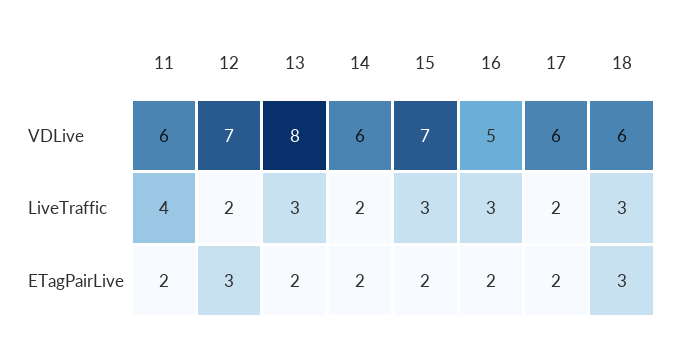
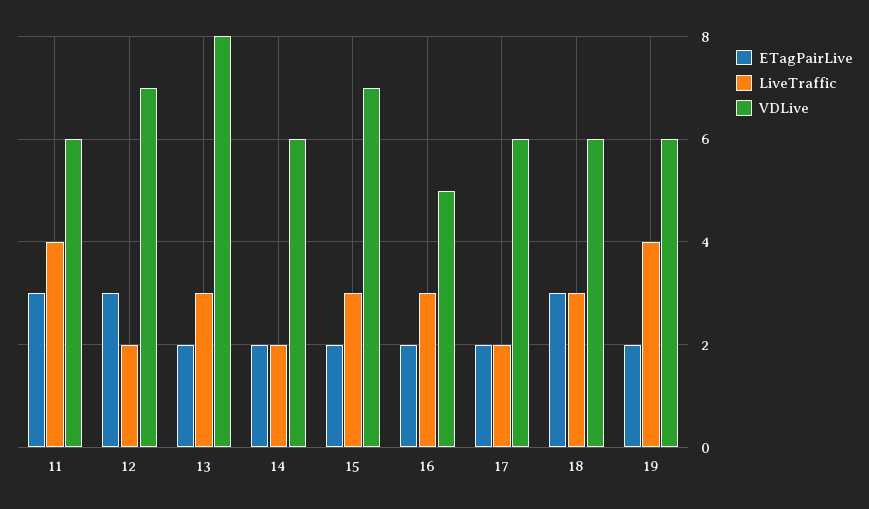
  {
    "VDLive": {
      "11": 6,
      "12": 7,
      "13": 8,
      "14": 6,
      "15": 7,
      "16": 5,
      "17": 6,
-     "18": 6
+     "18": 6,
+     "19": 6
    },
    "LiveTraffic": {
      "11": 4,
      "12": 2,
      "13": 3,
      "14": 2,
      "15": 3,
      "16": 3,
      "17": 2,
-     "18": 3
+     "18": 3,
+     "19": 4
    },
    "ETagPairLive": {
-     "11": 2,
+     "11": 3,
      "12": 3,
      "13": 2,
      "14": 2,
      "15": 2,
      "16": 2,
      "17": 2,
-     "18": 3
+     "18": 3,
+     "19": 2
    }
  }

